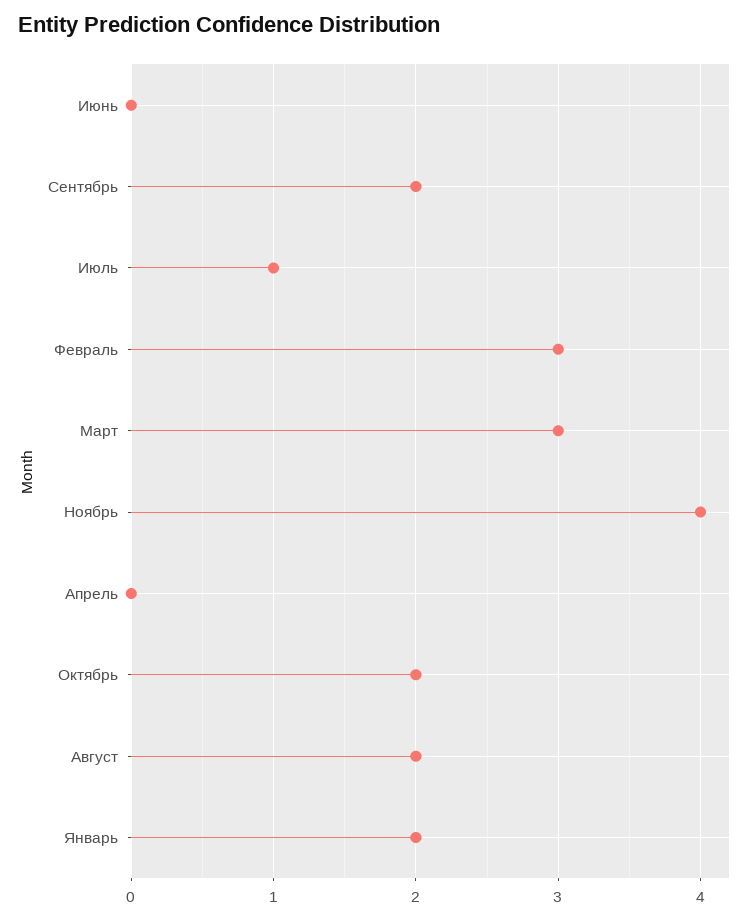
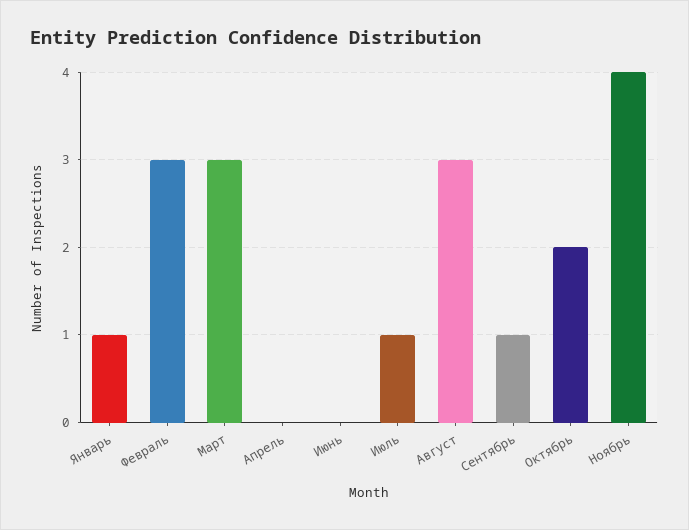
  {
    "Июнь": 0,
-   "Сентябрь": 2,
+   "Сентябрь": 1,
    "Июль": 1,
    "Февраль": 3,
    "Март": 3,
    "Ноябрь": 4,
    "Апрель": 0,
    "Октябрь": 2,
-   "Август": 2,
+   "Август": 3,
-   "Январь": 2
+   "Январь": 1
  }

